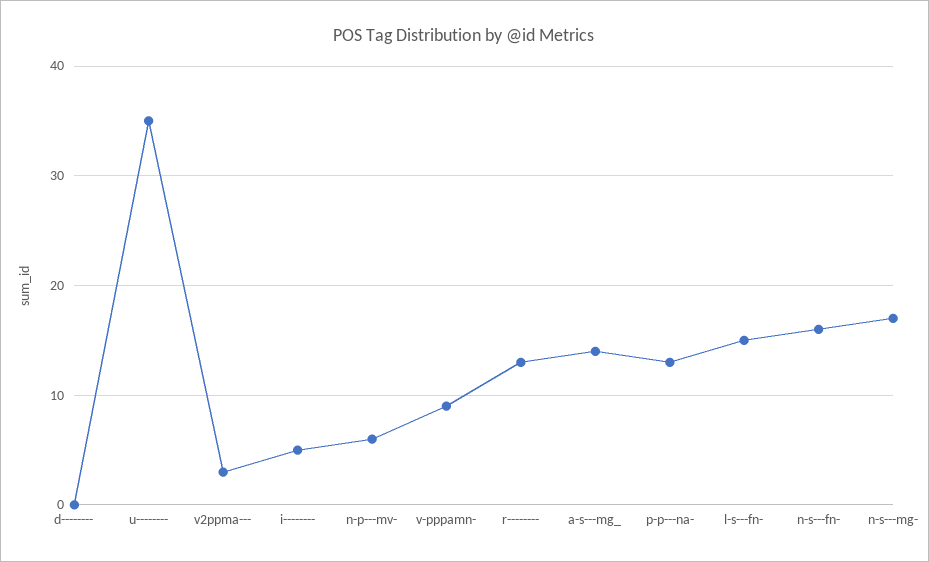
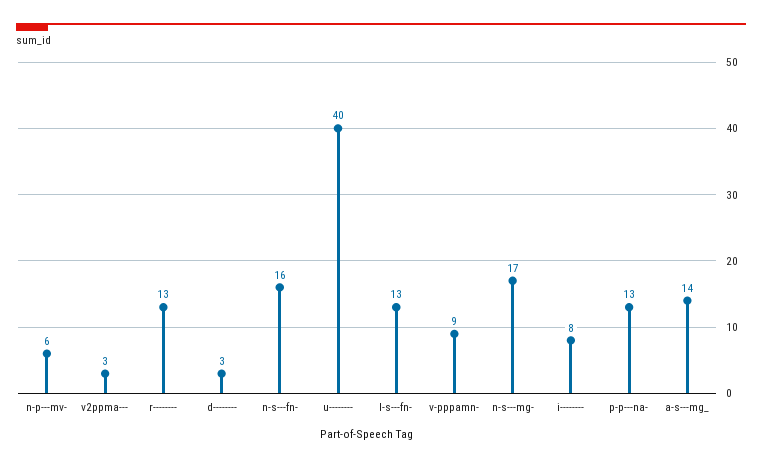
  {
-   "d--------": 0,
+   "d--------": 3,
-   "u--------": 35,
+   "u--------": 40,
    "v2ppma---": 3,
-   "i--------": 5,
+   "i--------": 8,
    "n-p---mv-": 6,
    "v-pppamn-": 9,
    "r--------": 13,
    "a-s---mg_": 14,
    "p-p---na-": 13,
-   "l-s---fn-": 15,
+   "l-s---fn-": 13,
    "n-s---fn-": 16,
    "n-s---mg-": 17
  }

